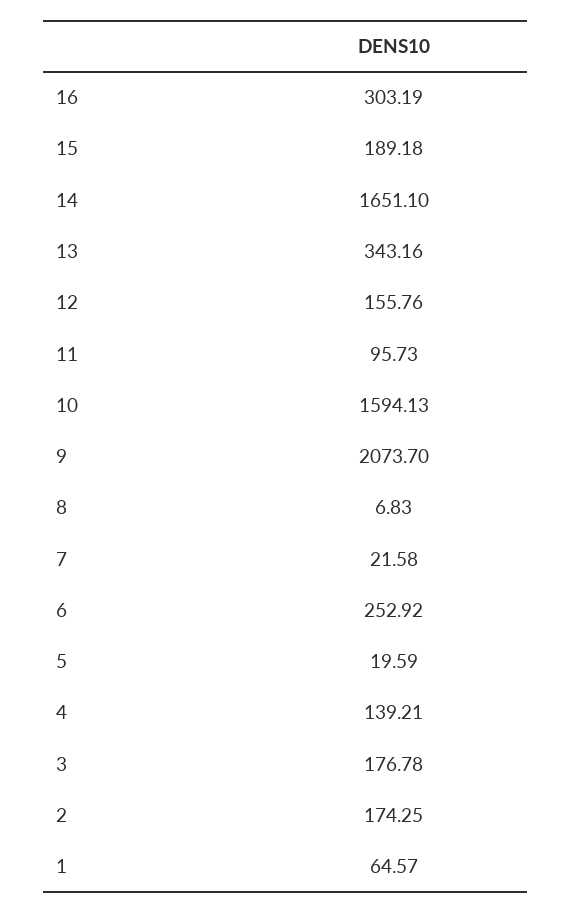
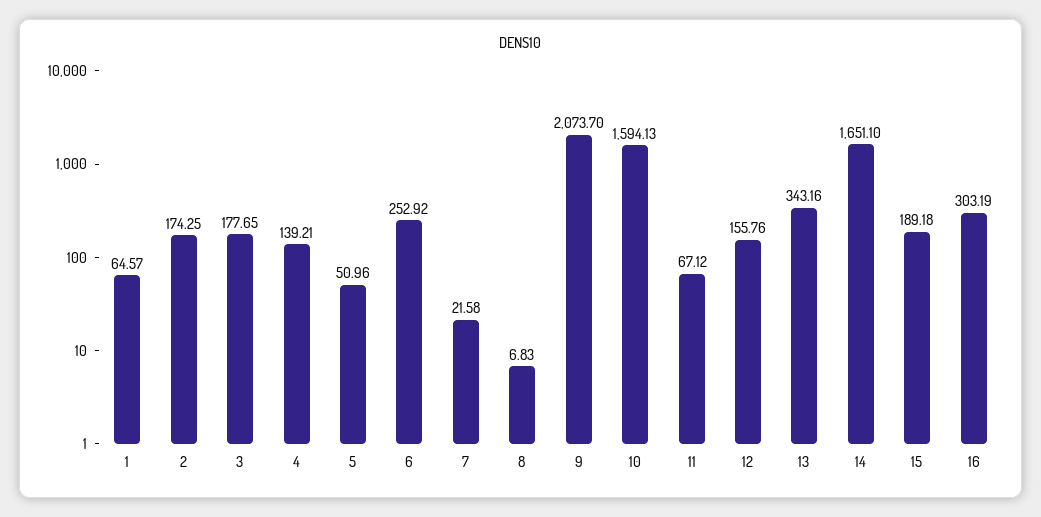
  {
    "16": 303.19,
    "15": 189.18,
    "14": 1651.1,
    "13": 343.16,
    "12": 155.76,
-   "11": 95.73,
+   "11": 67.12,
    "10": 1594.13,
    "9": 2073.7,
    "8": 6.83,
    "7": 21.58,
    "6": 252.92,
-   "5": 19.59,
+   "5": 50.96,
    "4": 139.21,
-   "3": 176.78,
+   "3": 177.65,
    "2": 174.25,
    "1": 64.57
  }

